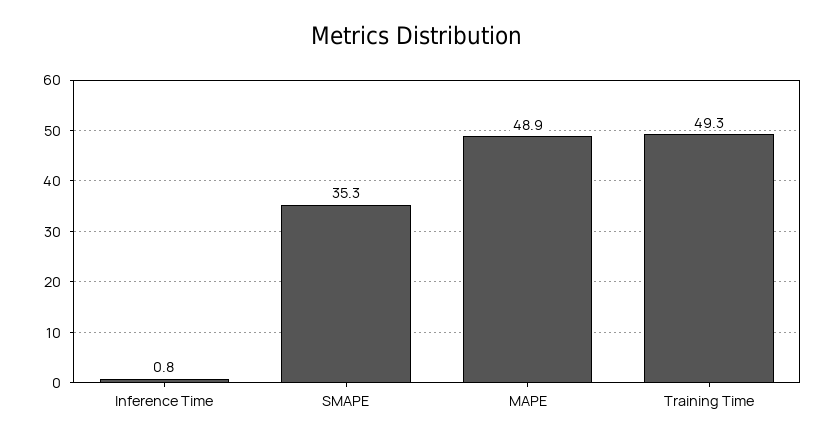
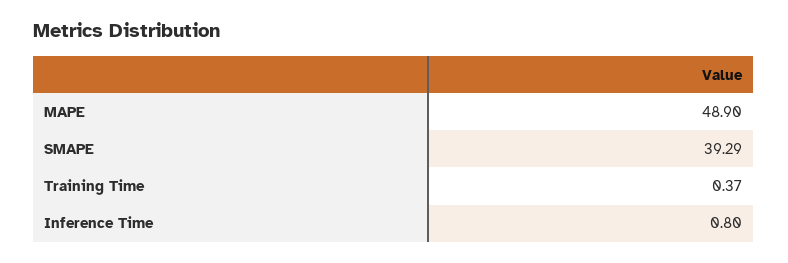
  {
    "Inference Time": 0.8,
-   "SMAPE": 35.3,
+   "SMAPE": 39.29,
    "MAPE": 48.9,
-   "Training Time": 49.3
+   "Training Time": 0.37
  }

